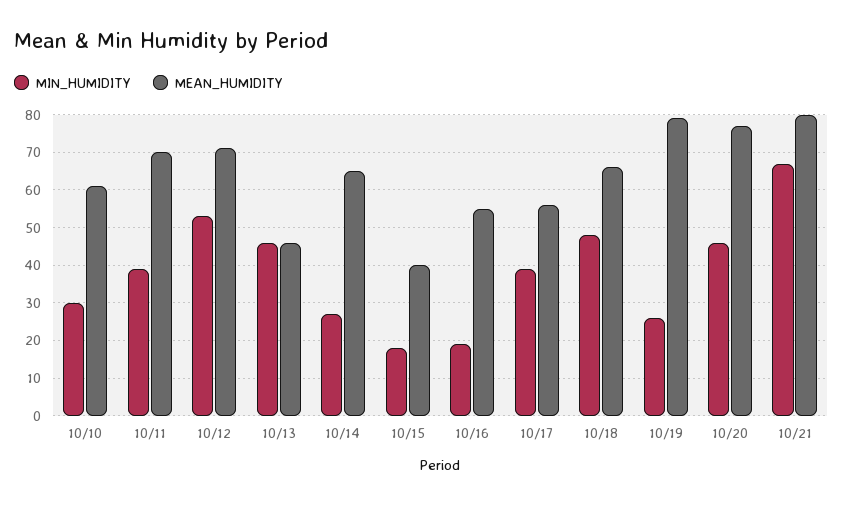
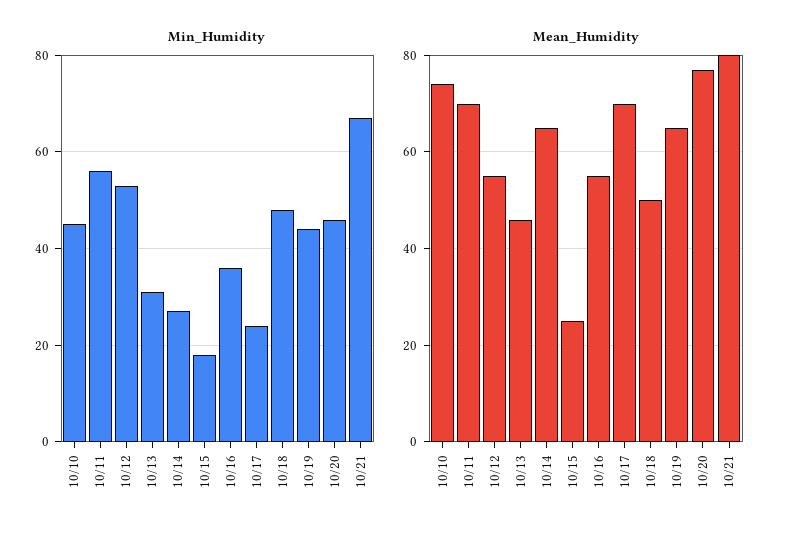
  {
    "MIN_HUMIDITY": {
-     "10/10": 30,
+     "10/10": 45,
-     "10/11": 40,
+     "10/11": 55,
      "10/12": 55,
-     "10/13": 45,
+     "10/13": 30,
      "10/14": 25,
      "10/15": 20,
-     "10/16": 20,
+     "10/16": 35,
-     "10/17": 40,
+     "10/17": 25,
      "10/18": 50,
-     "10/19": 25,
+     "10/19": 45,
      "10/20": 45,
      "10/21": 65
    },
    "MEAN_HUMIDITY": {
-     "10/10": 60,
+     "10/10": 75,
      "10/11": 70,
-     "10/12": 70,
+     "10/12": 55,
      "10/13": 45,
      "10/14": 65,
-     "10/15": 40,
+     "10/15": 25,
      "10/16": 55,
-     "10/17": 55,
+     "10/17": 70,
-     "10/18": 65,
+     "10/18": 50,
-     "10/19": 80,
+     "10/19": 65,
      "10/20": 75,
      "10/21": 80
    }
  }

